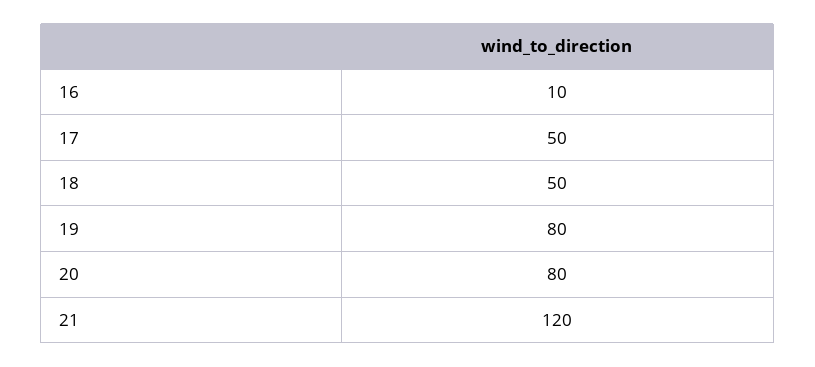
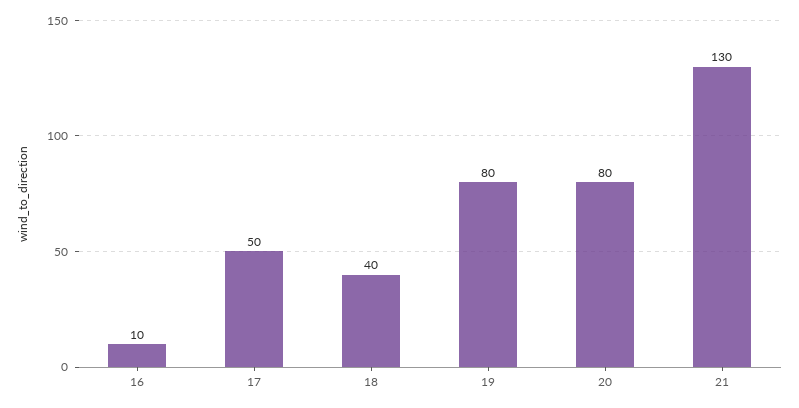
  {
    "16": 10,
    "17": 50,
-   "18": 50,
+   "18": 40,
    "19": 80,
    "20": 80,
-   "21": 120
+   "21": 130
  }

